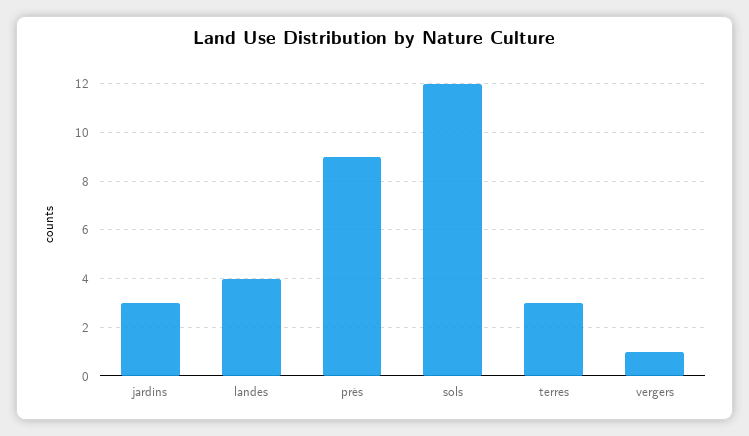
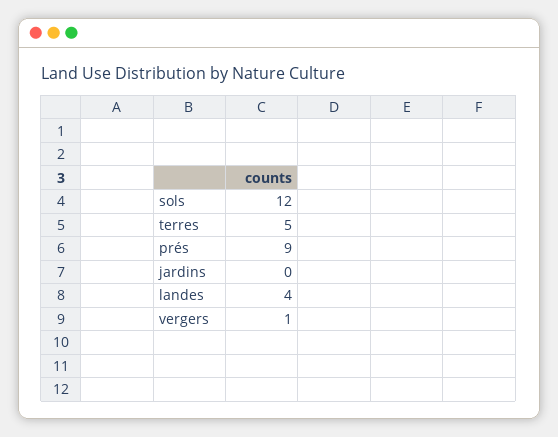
  {
-   "jardins": 3,
+   "jardins": 0,
    "landes": 4,
    "prés": 9,
    "sols": 12,
-   "terres": 3,
+   "terres": 5,
    "vergers": 1
  }

